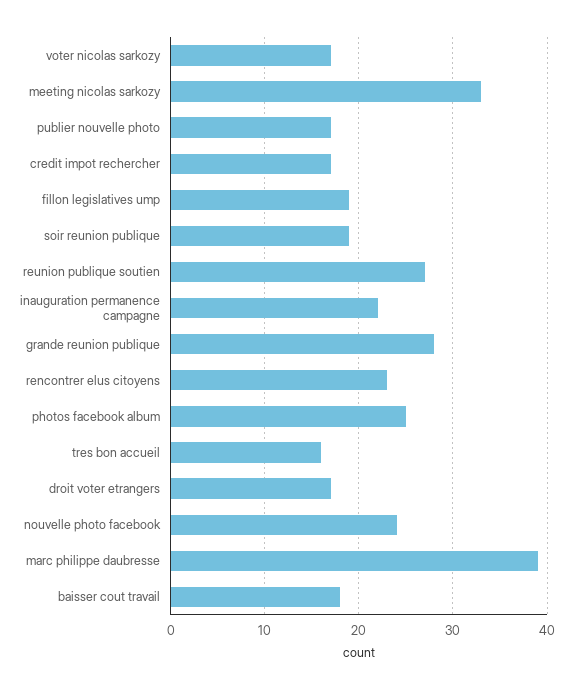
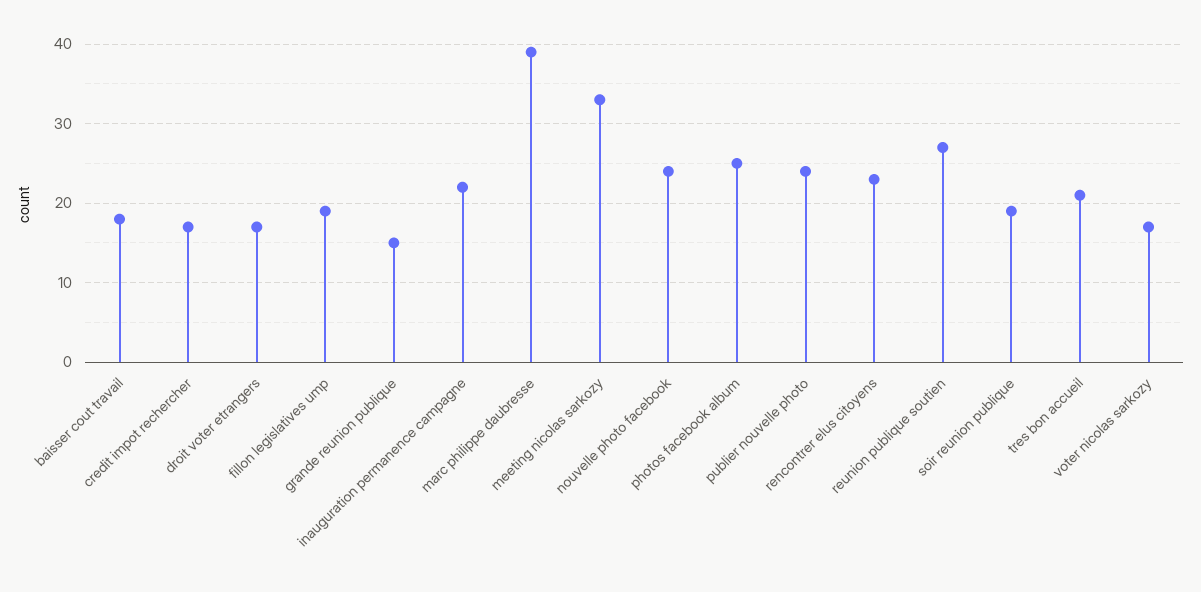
  {
    "voter nicolas sarkozy": 17,
    "meeting nicolas sarkozy": 33,
-   "publier nouvelle photo": 17,
+   "publier nouvelle photo": 24,
    "credit impot rechercher": 17,
    "fillon legislatives ump": 19,
    "soir reunion publique": 19,
    "reunion publique soutien": 27,
    "inauguration permanence campagne": 22,
-   "grande reunion publique": 28,
+   "grande reunion publique": 15,
    "rencontrer elus citoyens": 23,
    "photos facebook album": 25,
-   "tres bon accueil": 16,
+   "tres bon accueil": 21,
    "droit voter etrangers": 17,
    "nouvelle photo facebook": 24,
    "marc philippe daubresse": 39,
    "baisser cout travail": 18
  }

